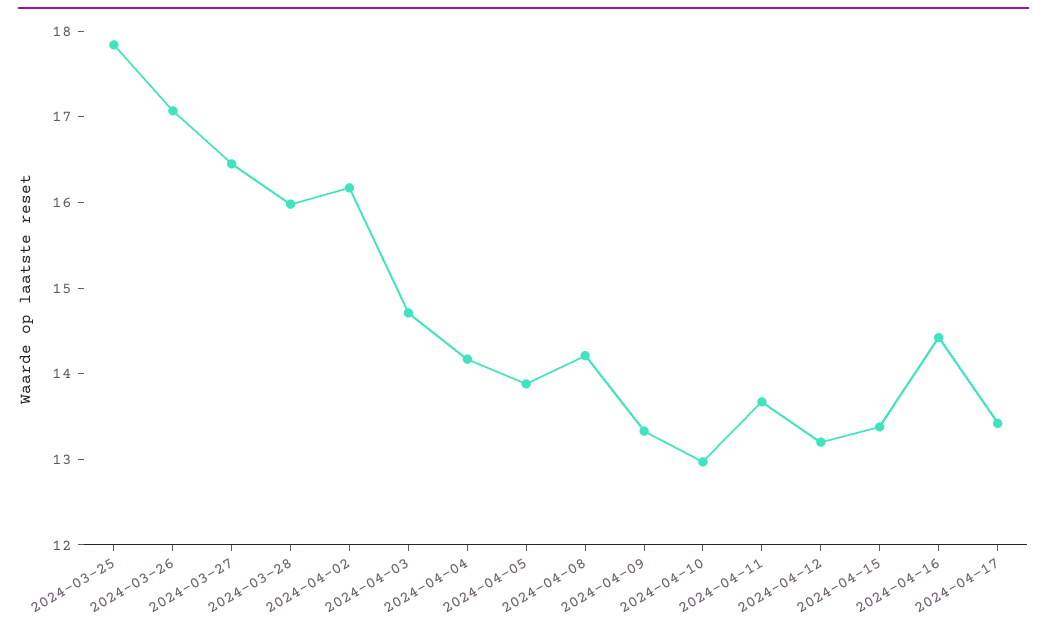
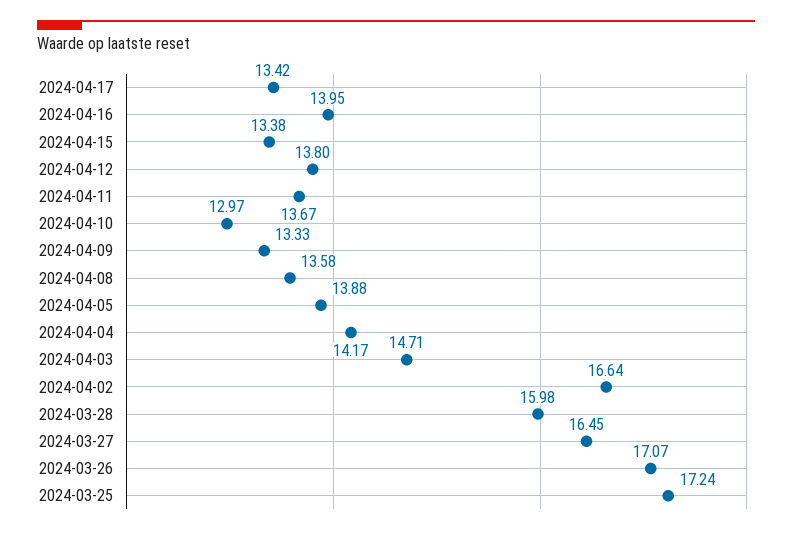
  {
-   "2024-03-25": 17.8,
+   "2024-03-25": 17.24,
    "2024-03-26": 17.07,
    "2024-03-27": 16.45,
    "2024-03-28": 15.98,
-   "2024-04-02": 16.2,
+   "2024-04-02": 16.64,
    "2024-04-03": 14.71,
    "2024-04-04": 14.17,
    "2024-04-05": 13.88,
-   "2024-04-08": 14.2,
+   "2024-04-08": 13.58,
    "2024-04-09": 13.33,
    "2024-04-10": 12.97,
    "2024-04-11": 13.67,
-   "2024-04-12": 13.2,
+   "2024-04-12": 13.8,
    "2024-04-15": 13.38,
-   "2024-04-16": 14.4,
+   "2024-04-16": 13.95,
    "2024-04-17": 13.42
  }

